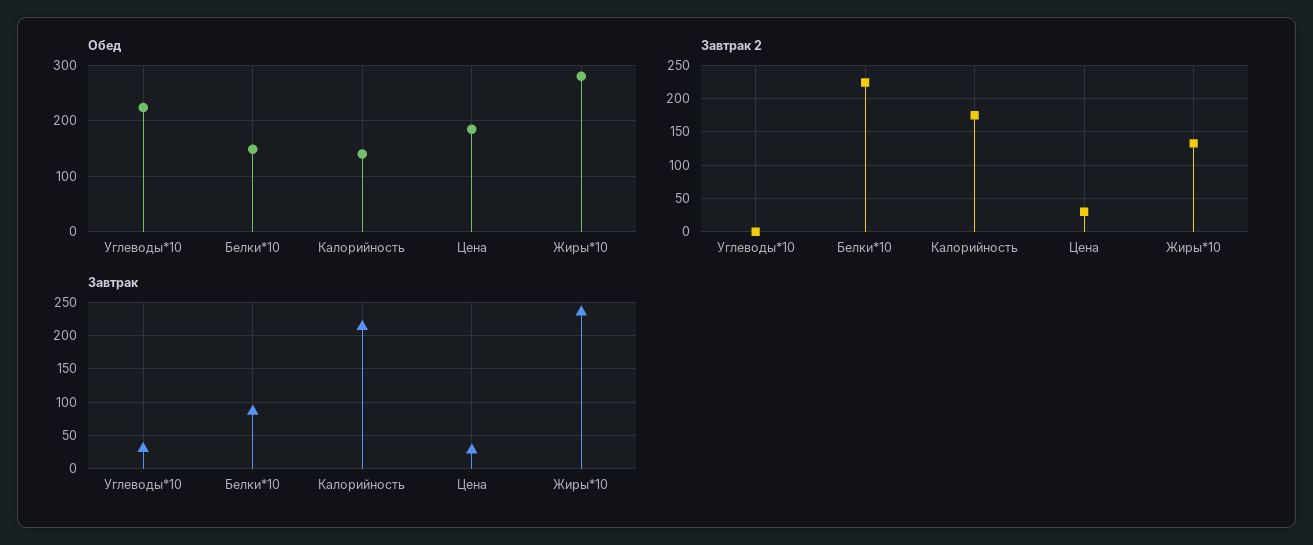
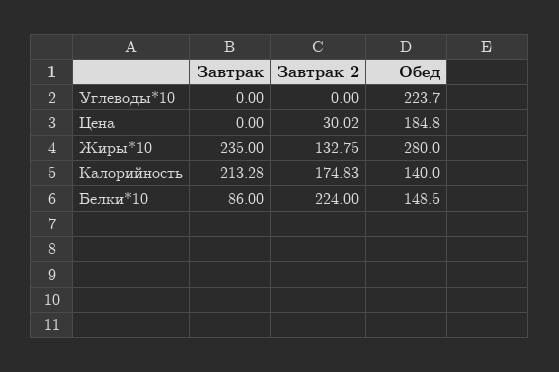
  {
    "Обед": {
      "Углеводы*10": 223.7,
      "Белки*10": 148.5,
      "Калорийность": 140,
      "Цена": 184.8,
      "Жиры*10": 280
    },
    "Завтрак 2": {
      "Углеводы*10": 0,
      "Белки*10": 224,
      "Калорийность": 174.83,
      "Цена": 30.02,
      "Жиры*10": 132.75
    },
    "Завтрак": {
-     "Углеводы*10": 30,
+     "Углеводы*10": 0,
      "Белки*10": 86,
      "Калорийность": 213.28,
-     "Цена": 30,
+     "Цена": 0,
      "Жиры*10": 235
    }
  }

